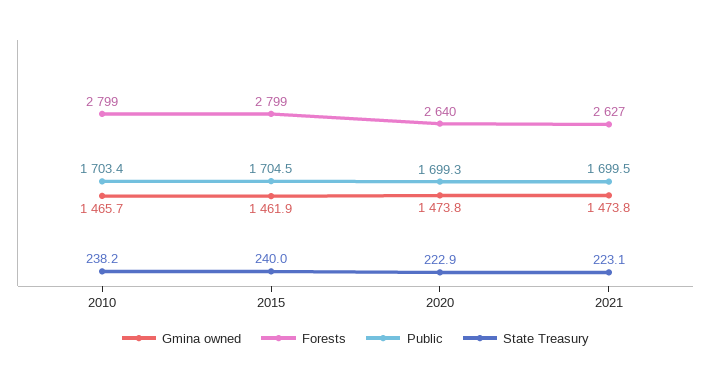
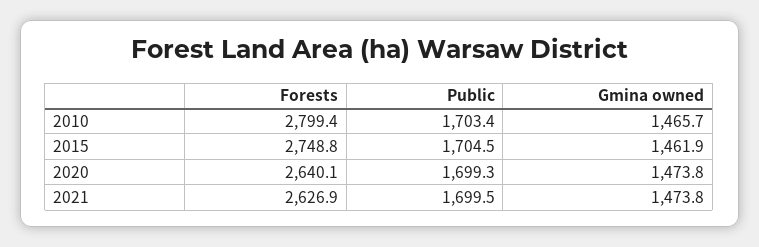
  {
    "Gmina owned": {
      "2010": 1465.7,
      "2015": 1461.9,
      "2020": 1473.8,
      "2021": 1473.8
    },
    "Forests": {
      "2010": 2799.4,
-     "2015": 2799,
+     "2015": 2748.8,
      "2020": 2640.1,
      "2021": 2626.9
    },
    "Public": {
      "2010": 1703.4,
      "2015": 1704.5,
      "2020": 1699.3,
      "2021": 1699.5
-   },
+   }
-   "State Treasury": {
-     "2010": 238.2,
-     "2015": 240,
-     "2020": 222.9,
-     "2021": 223.1
-   }
  }

